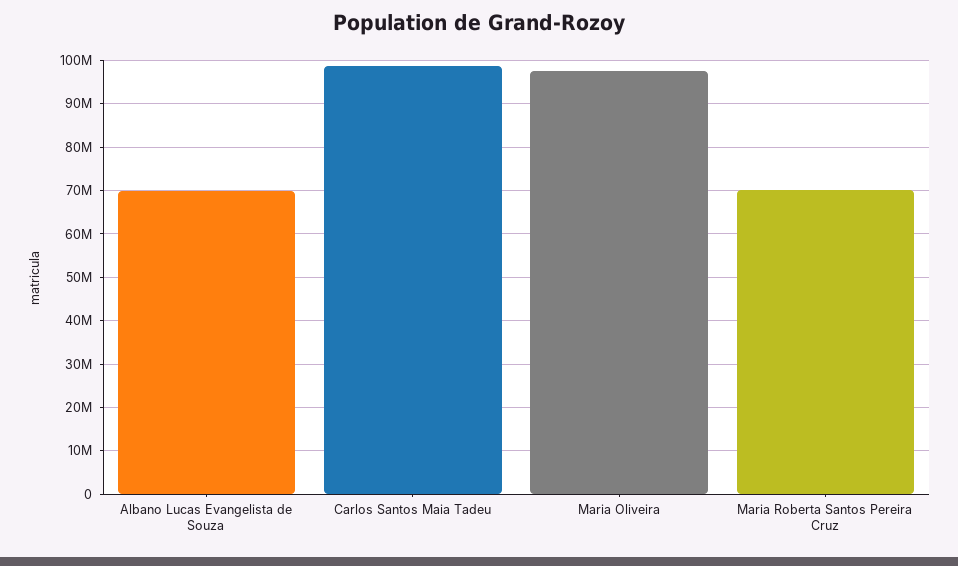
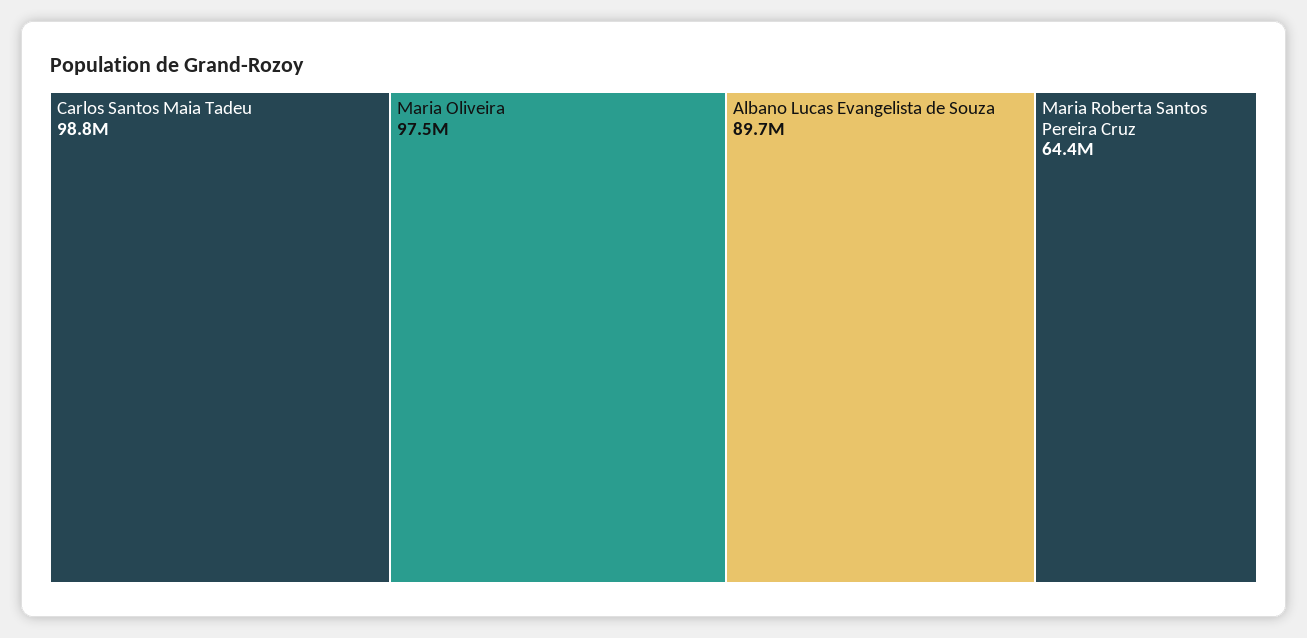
  {
-   "Albano Lucas Evangelista de Souza": 70000000,
+   "Albano Lucas Evangelista de Souza": 89700000,
    "Carlos Santos Maia Tadeu": 98800000,
    "Maria Oliveira": 97500000,
-   "Maria Roberta Santos Pereira Cruz": 70000000
+   "Maria Roberta Santos Pereira Cruz": 64400000
  }

